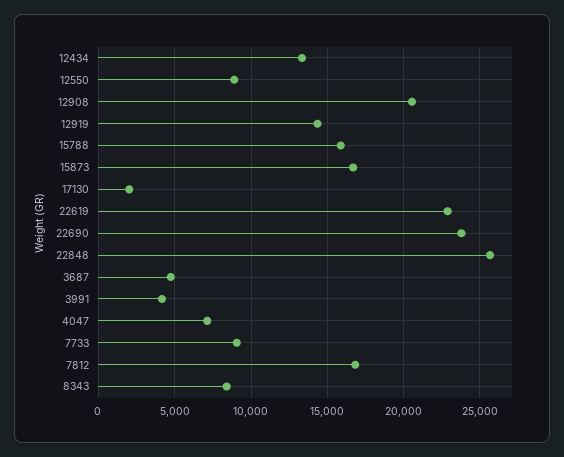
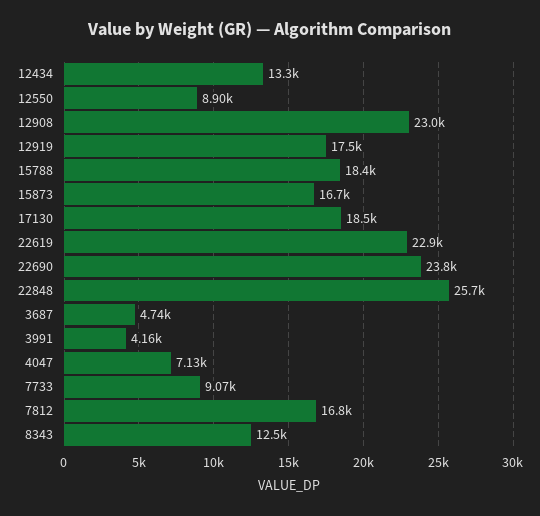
  {
    "12434": 13300,
    "12550": 8900,
-   "12908": 20500,
+   "12908": 23000,
-   "12919": 14500,
+   "12919": 17500,
-   "15788": 16000,
+   "15788": 18400,
    "15873": 16700,
-   "17130": 2000,
+   "17130": 18500,
    "22619": 22900,
    "22690": 23800,
    "22848": 25700,
    "3687": 4740,
    "3991": 4160,
    "4047": 7130,
    "7733": 9070,
    "7812": 16800,
-   "8343": 8500
+   "8343": 12500
  }

